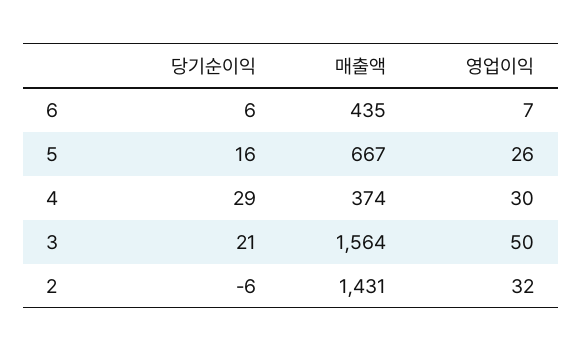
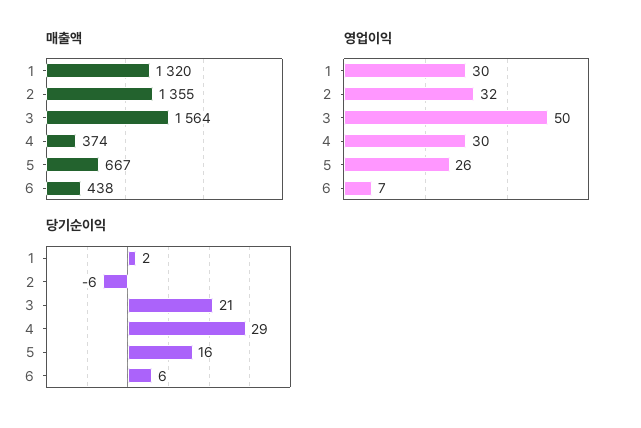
  {
    "당기순이익": {
      "6": 6,
      "5": 16,
      "4": 29,
      "3": 21,
-     "2": -6
+     "2": -6,
+     "1": 2
    },
    "매출액": {
-     "6": 435,
+     "6": 438,
      "5": 667,
      "4": 374,
      "3": 1564,
-     "2": 1431
+     "2": 1355,
+     "1": 1320
    },
    "영업이익": {
      "6": 7,
      "5": 26,
      "4": 30,
      "3": 50,
-     "2": 32
+     "2": 32,
+     "1": 30
    }
  }

